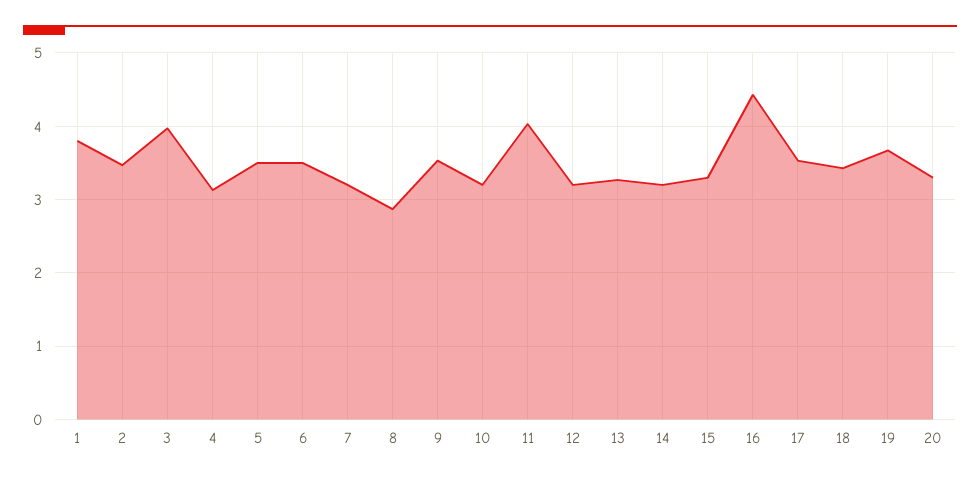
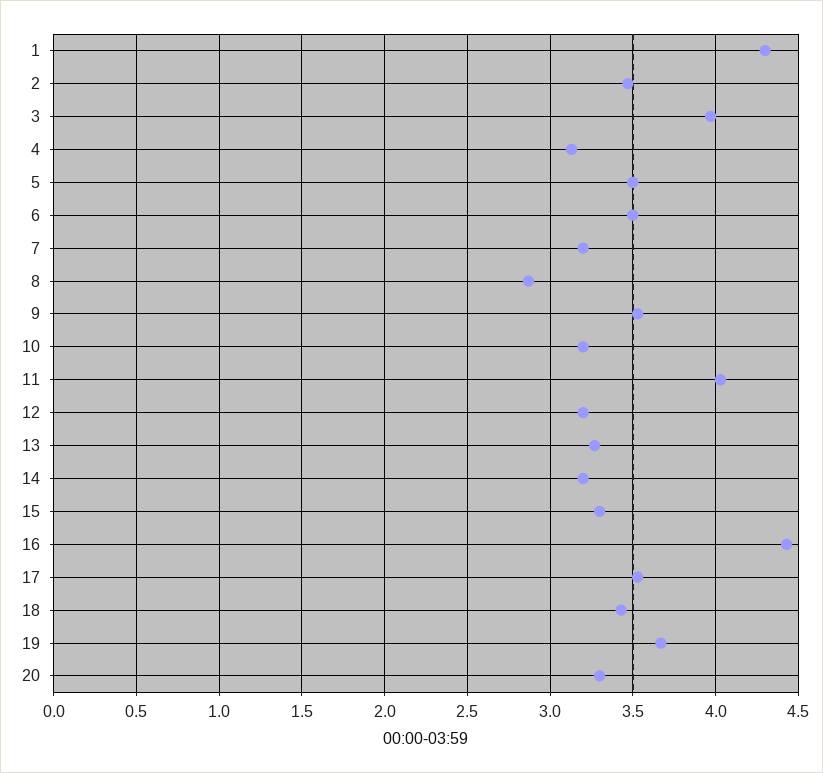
  {
-   "1": 3.8,
+   "1": 4.3,
    "2": 3.45,
    "3": 3.95,
    "4": 3.15,
    "5": 3.5,
    "6": 3.5,
    "7": 3.2,
    "8": 2.85,
    "9": 3.55,
    "10": 3.2,
    "11": 4.05,
    "12": 3.2,
    "13": 3.25,
    "14": 3.2,
    "15": 3.3,
    "16": 4.45,
    "17": 3.55,
    "18": 3.45,
    "19": 3.65,
    "20": 3.3
  }

